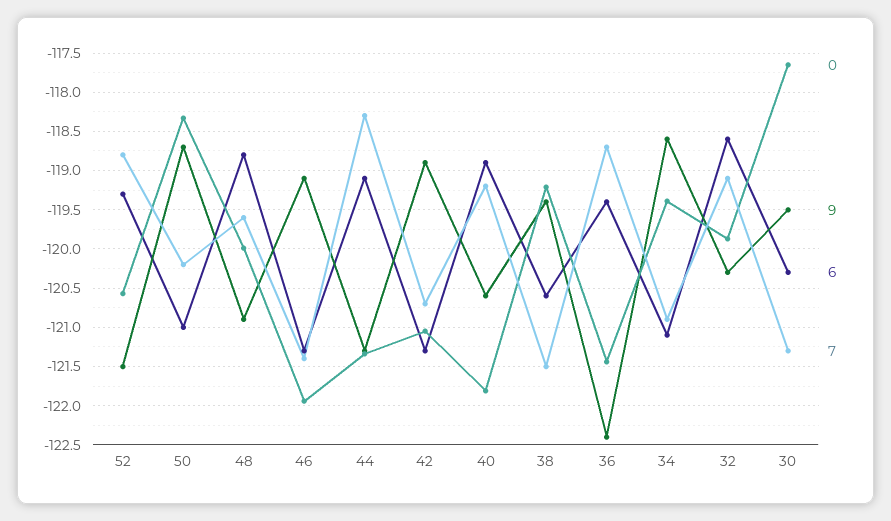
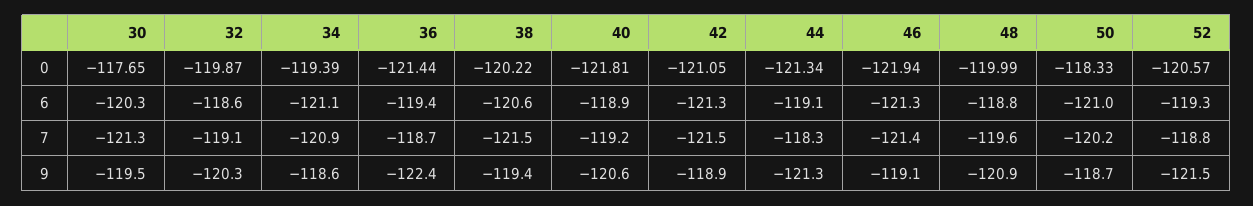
  {
    "0": {
      "52": -120.57,
      "50": -118.33,
      "48": -119.99,
      "46": -121.94,
      "44": -121.34,
      "42": -121.05,
      "40": -121.81,
-     "38": -119.2,
+     "38": -120.22,
      "36": -121.44,
      "34": -119.39,
      "32": -119.87,
      "30": -117.65
    },
    "9": {
      "52": -121.5,
      "50": -118.7,
      "48": -120.9,
      "46": -119.1,
      "44": -121.3,
      "42": -118.9,
      "40": -120.6,
      "38": -119.4,
      "36": -122.4,
      "34": -118.6,
      "32": -120.3,
      "30": -119.5
    },
    "6": {
      "52": -119.3,
      "50": -121,
      "48": -118.8,
      "46": -121.3,
      "44": -119.1,
      "42": -121.3,
      "40": -118.9,
      "38": -120.6,
      "36": -119.4,
      "34": -121.1,
      "32": -118.6,
      "30": -120.3
    },
    "7": {
      "52": -118.8,
      "50": -120.2,
      "48": -119.6,
      "46": -121.4,
      "44": -118.3,
-     "42": -120.7,
+     "42": -121.5,
      "40": -119.2,
      "38": -121.5,
      "36": -118.7,
      "34": -120.9,
      "32": -119.1,
      "30": -121.3
    }
  }

